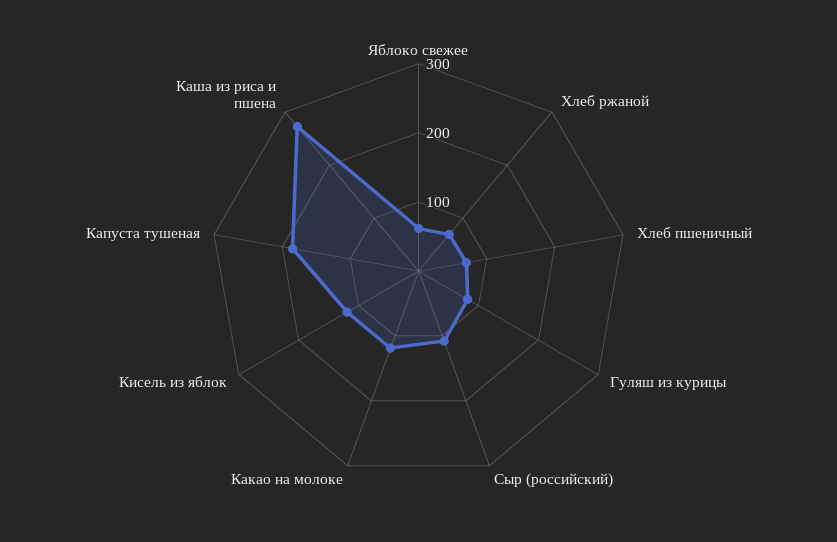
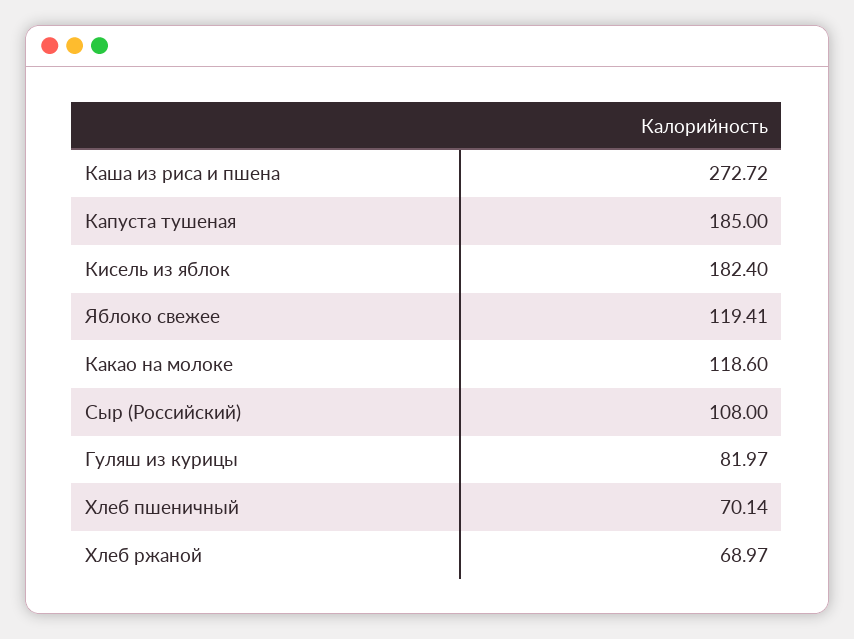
  {
-   "Яблоко свежее": 60,
+   "Яблоко свежее": 119.41,
    "Хлеб ржаной": 68.97,
    "Хлеб пшеничный": 70.14,
    "Гуляш из курицы": 81.97,
    "Сыр (российский)": 108,
    "Какао на молоке": 118.6,
-   "Кисель из яблок": 120,
+   "Кисель из яблок": 182.4,
    "Капуста тушеная": 185,
    "Каша из риса и пшена": 272.72
  }

